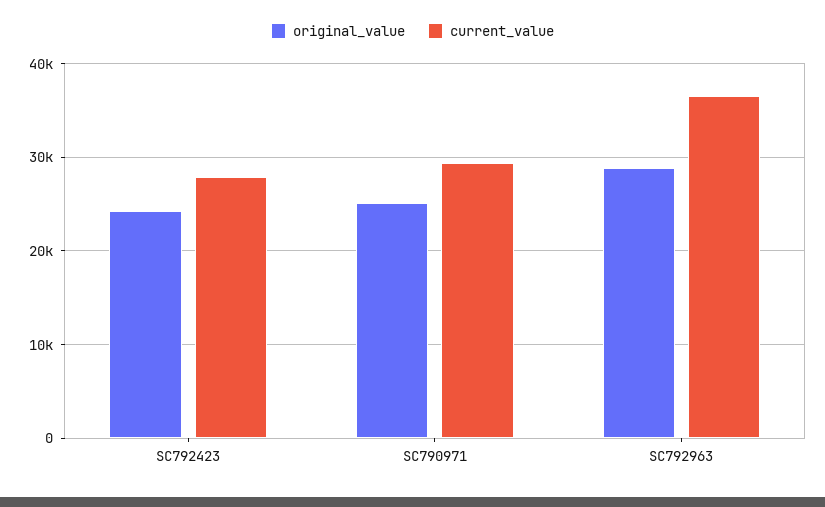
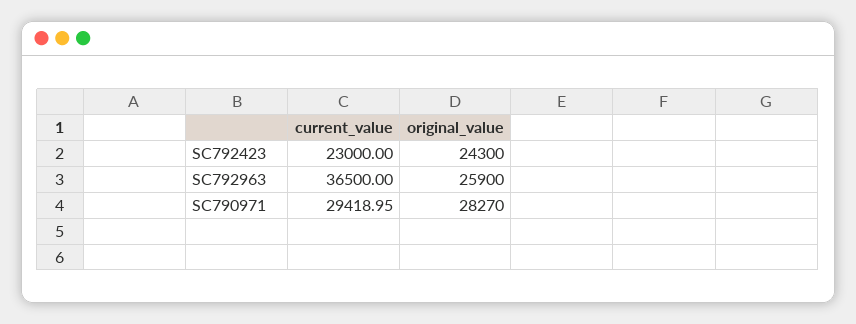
  {
    "original_value": {
      "SC792423": 24300,
-     "SC790971": 25000,
+     "SC790971": 28270,
-     "SC792963": 29000
+     "SC792963": 25900
    },
    "current_value": {
-     "SC792423": 28000,
+     "SC792423": 23000,
      "SC790971": 29418.95,
      "SC792963": 36500
    }
  }

